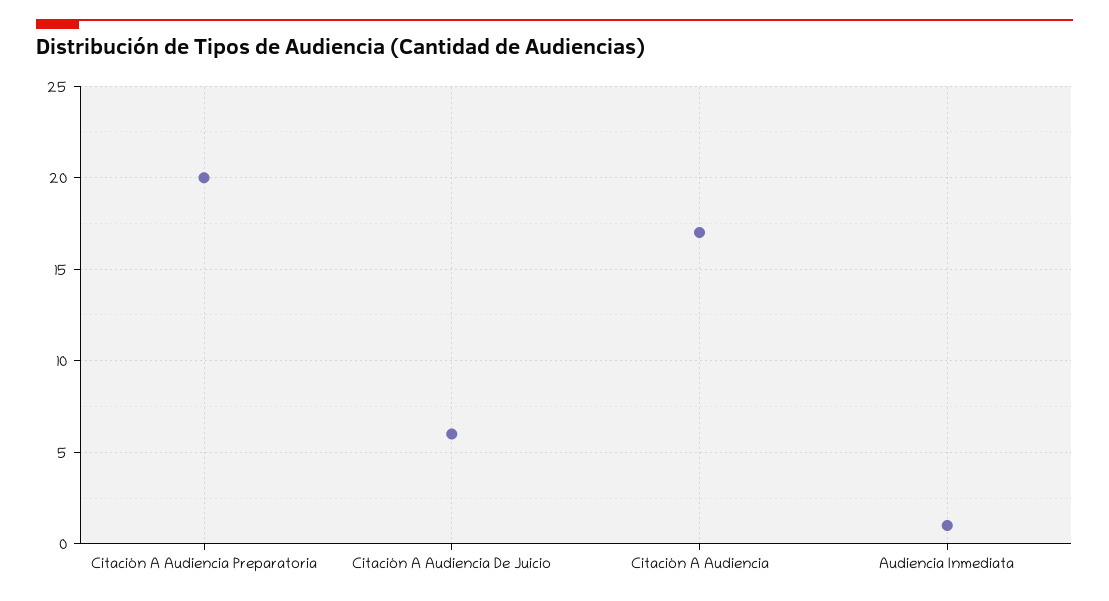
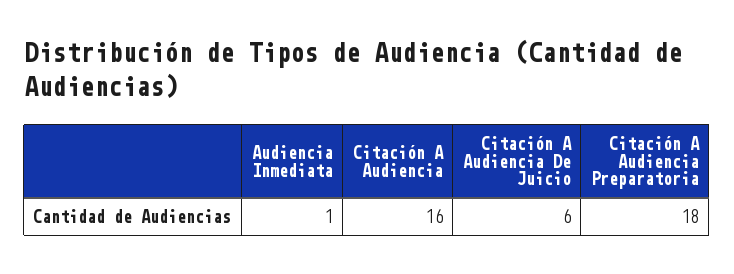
  {
-   "Citación A Audiencia Preparatoria": 20,
+   "Citación A Audiencia Preparatoria": 18,
    "Citación A Audiencia De Juicio": 6,
-   "Citación A Audiencia": 17,
+   "Citación A Audiencia": 16,
    "Audiencia Inmediata": 1
  }

